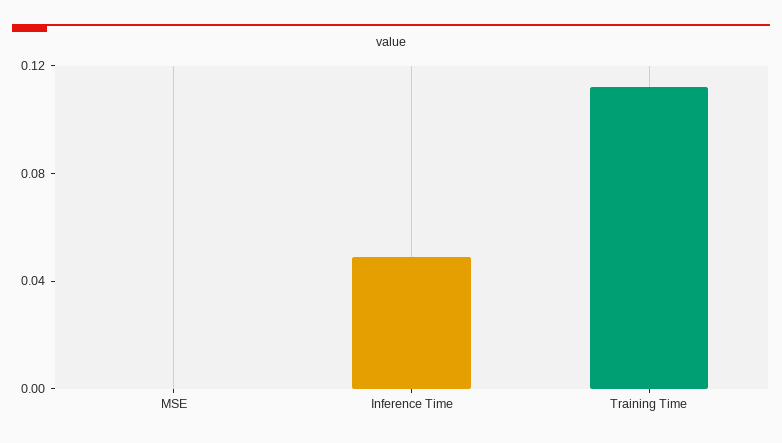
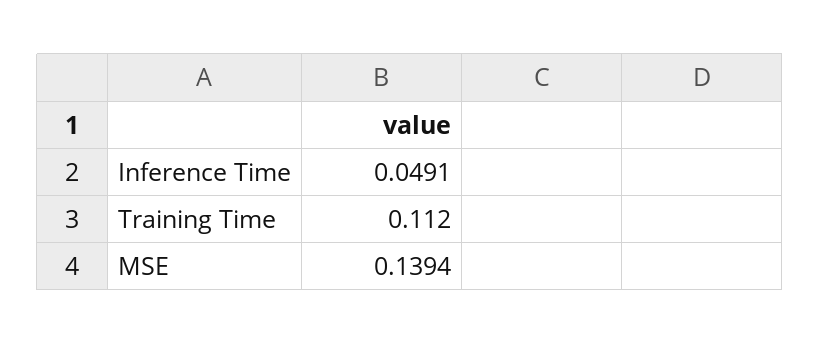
  {
-   "MSE": 0,
+   "MSE": 0.1394,
    "Inference Time": 0.0491,
    "Training Time": 0.112
  }

